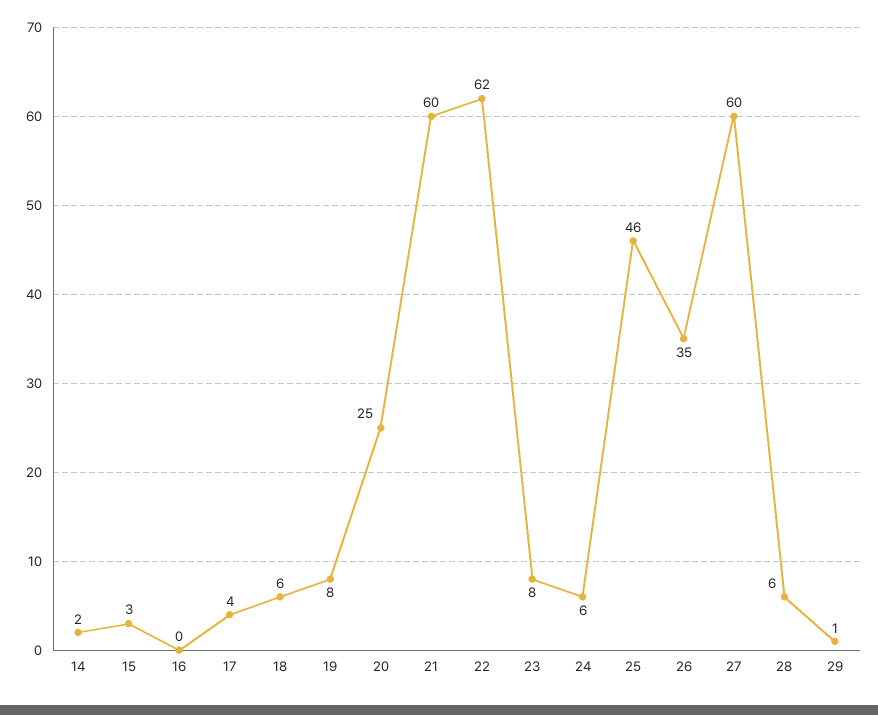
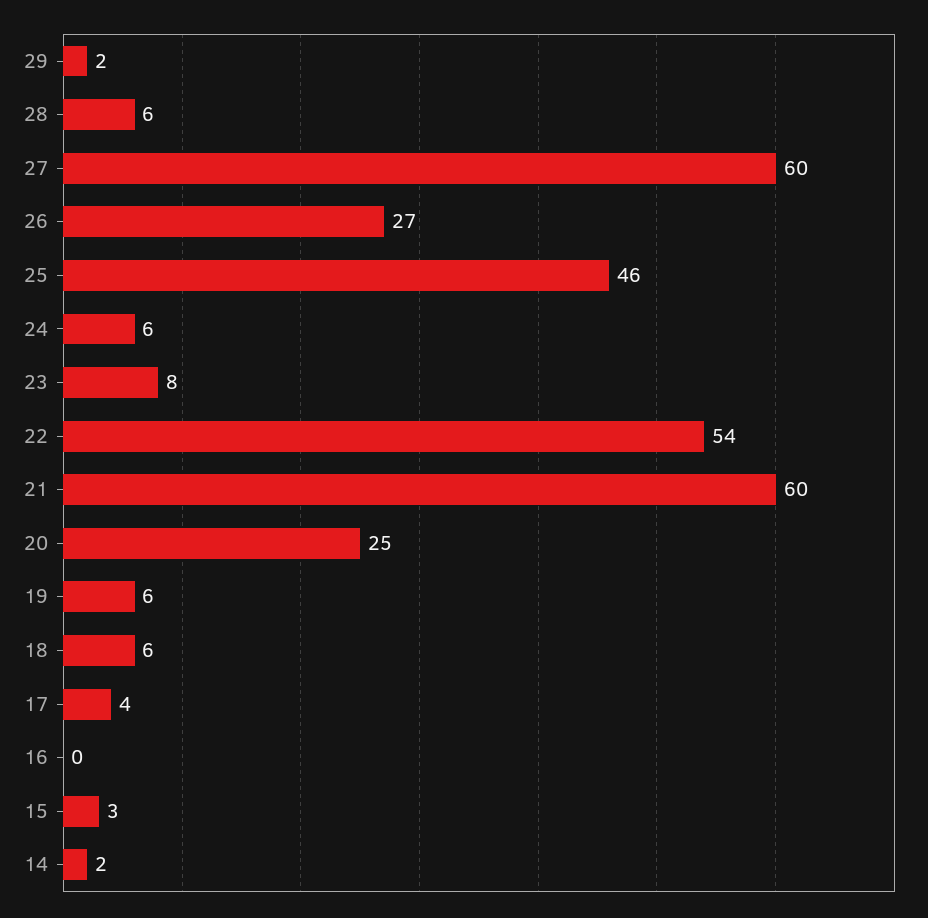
  {
    "14": 2,
    "15": 3,
    "16": 0,
    "17": 4,
    "18": 6,
-   "19": 8,
+   "19": 6,
    "20": 25,
    "21": 60,
-   "22": 62,
+   "22": 54,
    "23": 8,
    "24": 6,
    "25": 46,
-   "26": 35,
+   "26": 27,
    "27": 60,
    "28": 6,
-   "29": 1
+   "29": 2
  }

